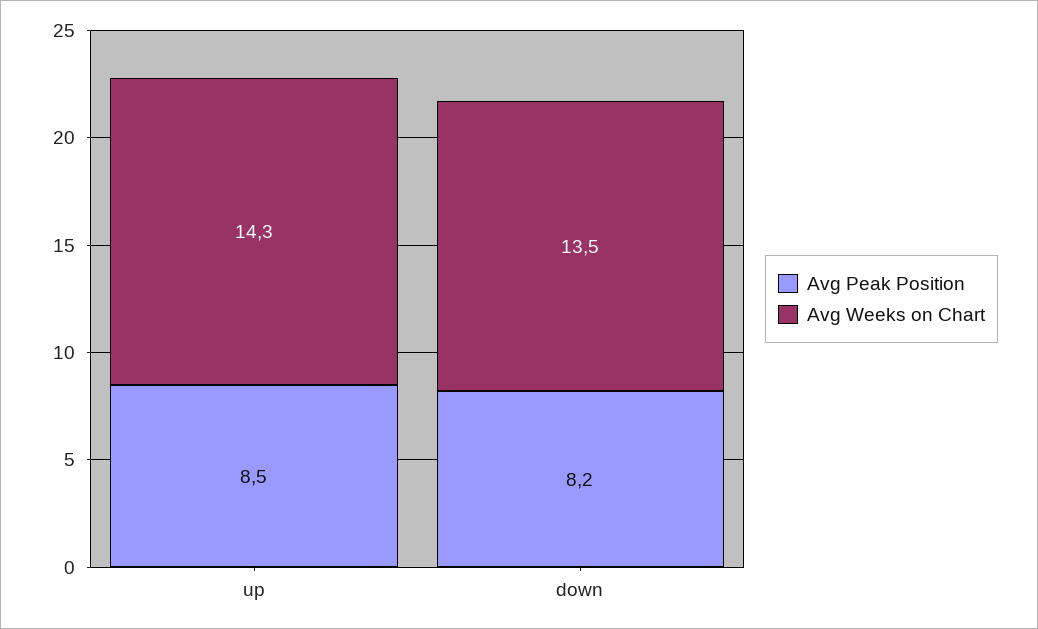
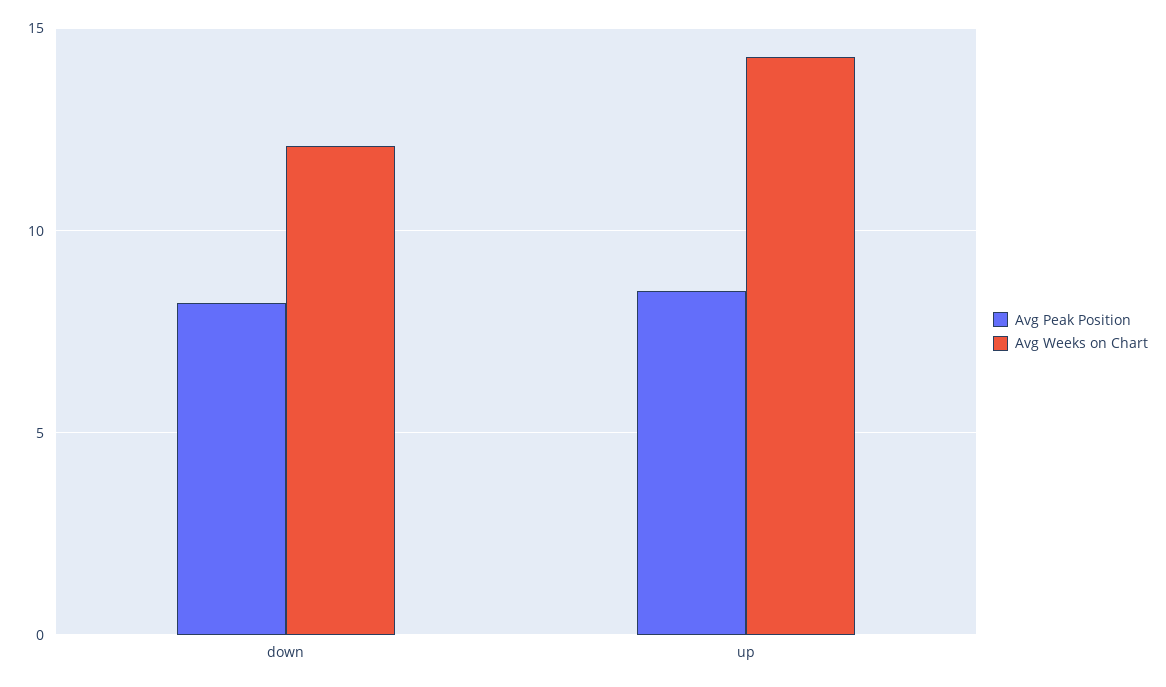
  {
    "Avg Peak Position": {
      "up": 8.5,
      "down": 8.2
    },
    "Avg Weeks on Chart": {
      "up": 14.3,
-     "down": 13.5
+     "down": 12
    }
  }

